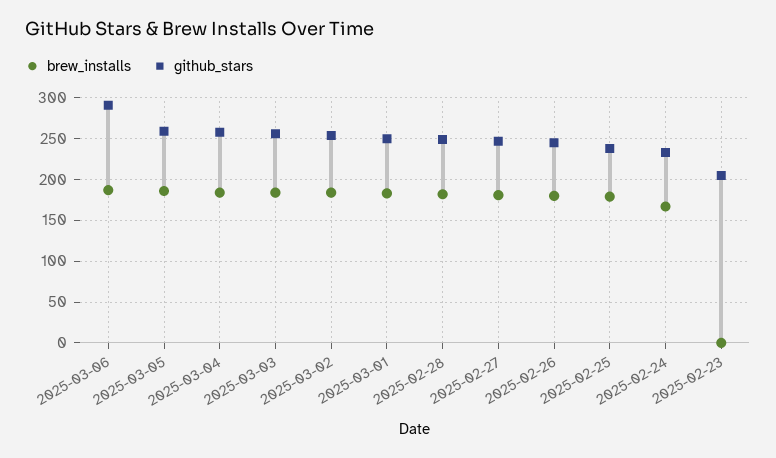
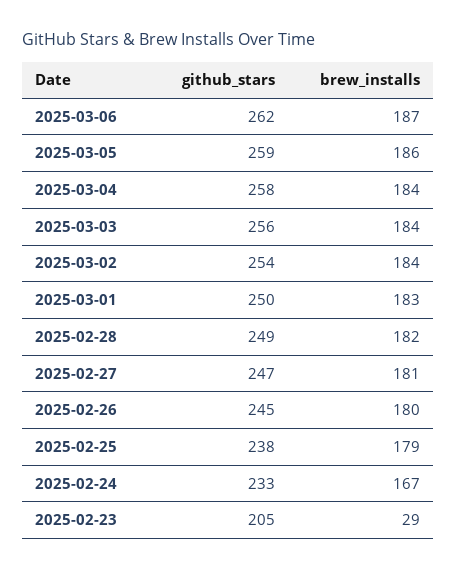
  {
    "brew_installs": {
      "2025-03-06": 187,
      "2025-03-05": 186,
      "2025-03-04": 184,
      "2025-03-03": 184,
      "2025-03-02": 184,
      "2025-03-01": 183,
      "2025-02-28": 182,
      "2025-02-27": 181,
      "2025-02-26": 180,
      "2025-02-25": 179,
      "2025-02-24": 167,
-     "2025-02-23": 0
+     "2025-02-23": 29
    },
    "github_stars": {
-     "2025-03-06": 290,
+     "2025-03-06": 262,
      "2025-03-05": 259,
      "2025-03-04": 258,
      "2025-03-03": 256,
      "2025-03-02": 254,
      "2025-03-01": 250,
      "2025-02-28": 249,
      "2025-02-27": 247,
      "2025-02-26": 245,
      "2025-02-25": 238,
      "2025-02-24": 233,
      "2025-02-23": 205
    }
  }

